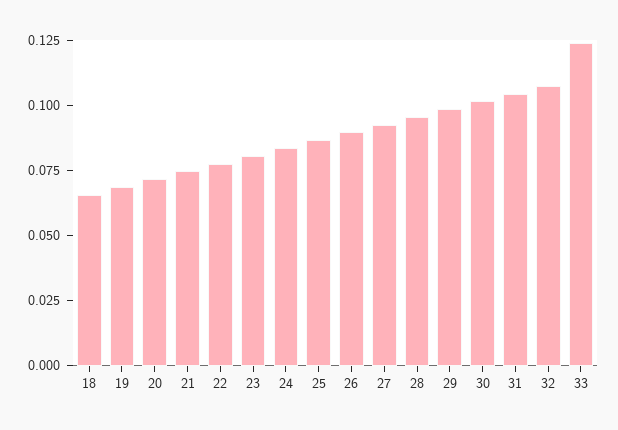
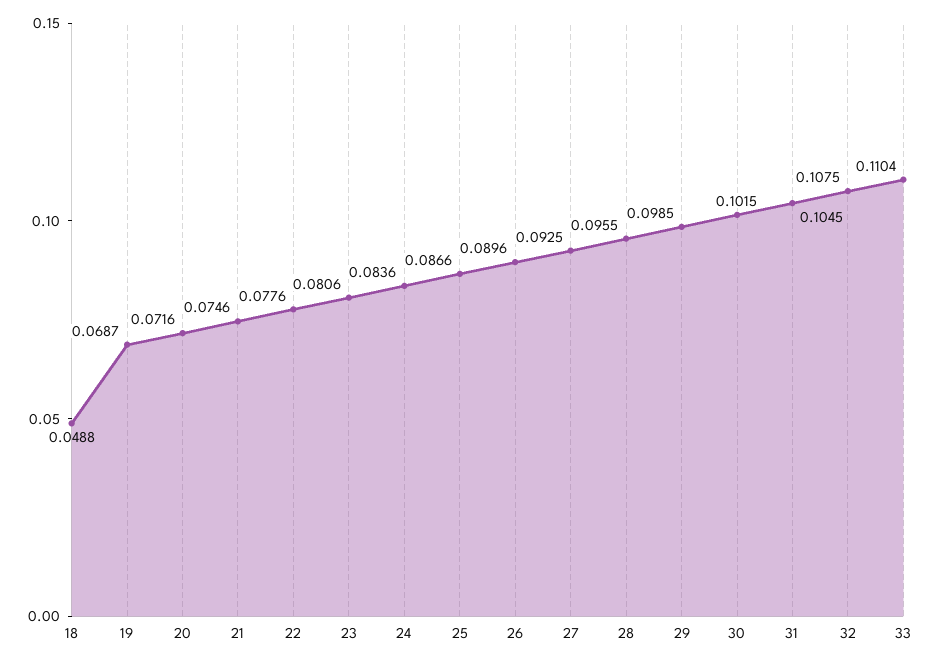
  {
-   "18": 0.065,
+   "18": 0.0488,
    "19": 0.0687,
    "20": 0.0716,
    "21": 0.0746,
    "22": 0.0776,
    "23": 0.0806,
    "24": 0.0836,
    "25": 0.0866,
    "26": 0.0896,
    "27": 0.0925,
    "28": 0.0955,
    "29": 0.0985,
    "30": 0.1015,
    "31": 0.1045,
    "32": 0.1075,
-   "33": 0.125
+   "33": 0.1104
  }

